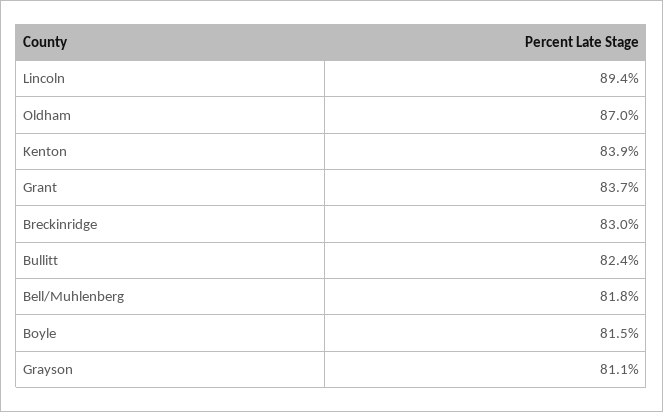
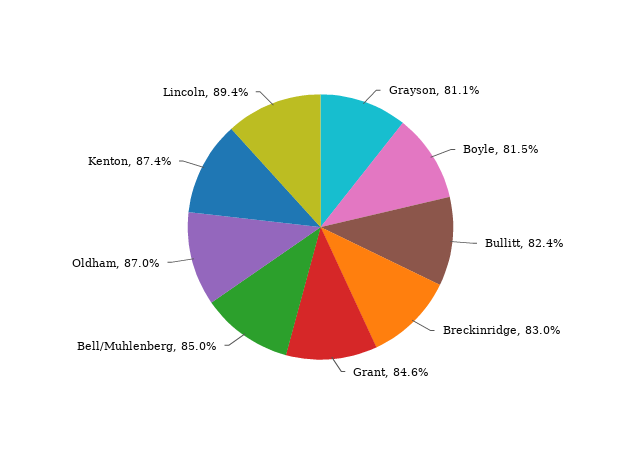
  {
    "Lincoln": 89.4,
    "Oldham": 87,
-   "Kenton": 83.9,
+   "Kenton": 87.4,
-   "Grant": 83.7,
+   "Grant": 84.6,
    "Breckinridge": 83,
    "Bullitt": 82.4,
-   "Bell/Muhlenberg": 81.8,
+   "Bell/Muhlenberg": 85,
    "Boyle": 81.5,
    "Grayson": 81.1
  }

